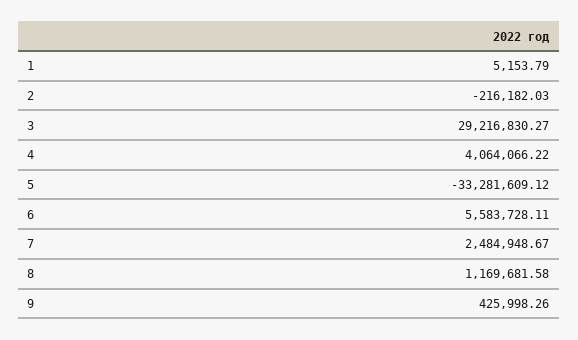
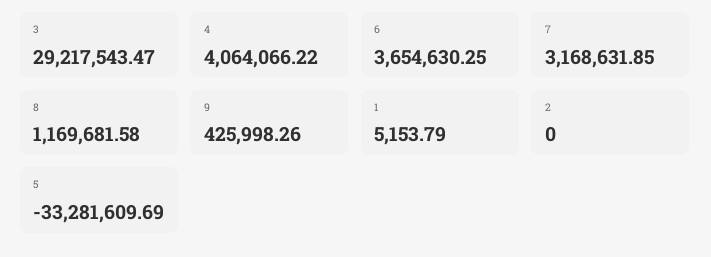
  {
    "1": 5153.79,
-   "2": -216182.03,
+   "2": 0,
-   "3": 29216830.27,
+   "3": 29217543.47,
    "4": 4064066.22,
-   "5": -33281609.12,
+   "5": -33281609.69,
-   "6": 5583728.11,
+   "6": 3654630.25,
-   "7": 2484948.67,
+   "7": 3168631.85,
    "8": 1169681.58,
    "9": 425998.26
  }

